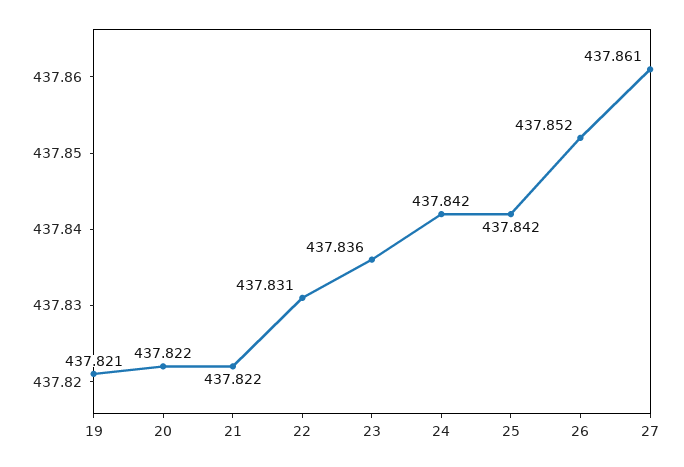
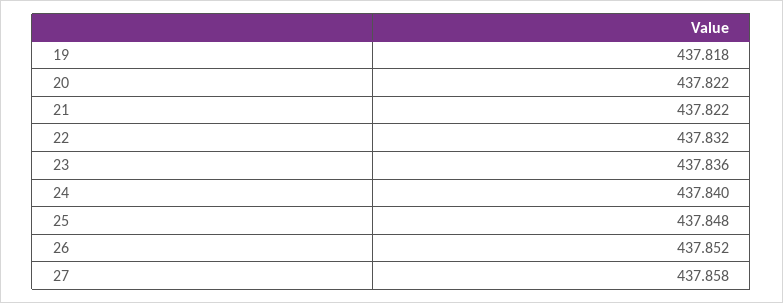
  {
-   "19": 437.821,
+   "19": 437.818,
    "20": 437.822,
    "21": 437.822,
-   "22": 437.831,
+   "22": 437.832,
    "23": 437.836,
-   "24": 437.842,
+   "24": 437.84,
-   "25": 437.842,
+   "25": 437.848,
    "26": 437.852,
-   "27": 437.861
+   "27": 437.858
  }

